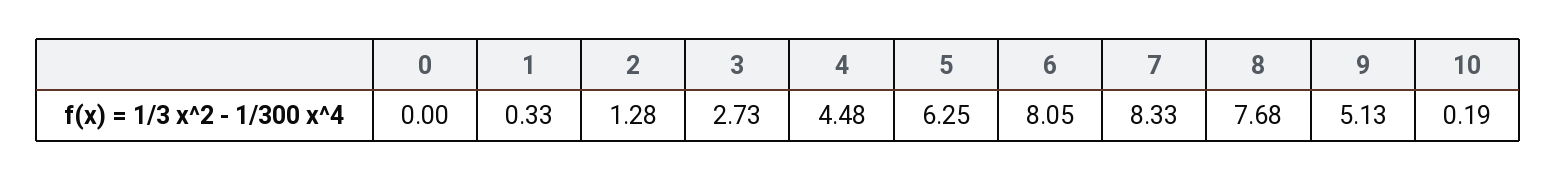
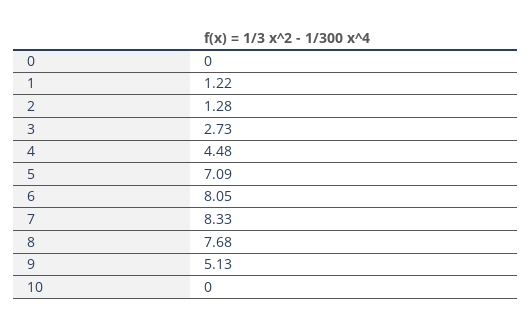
  {
    "0": 0,
-   "1": 0.33,
+   "1": 1.22,
    "2": 1.28,
    "3": 2.73,
    "4": 4.48,
-   "5": 6.25,
+   "5": 7.09,
    "6": 8.05,
    "7": 8.33,
    "8": 7.68,
    "9": 5.13,
-   "10": 0.19
+   "10": 0
  }

